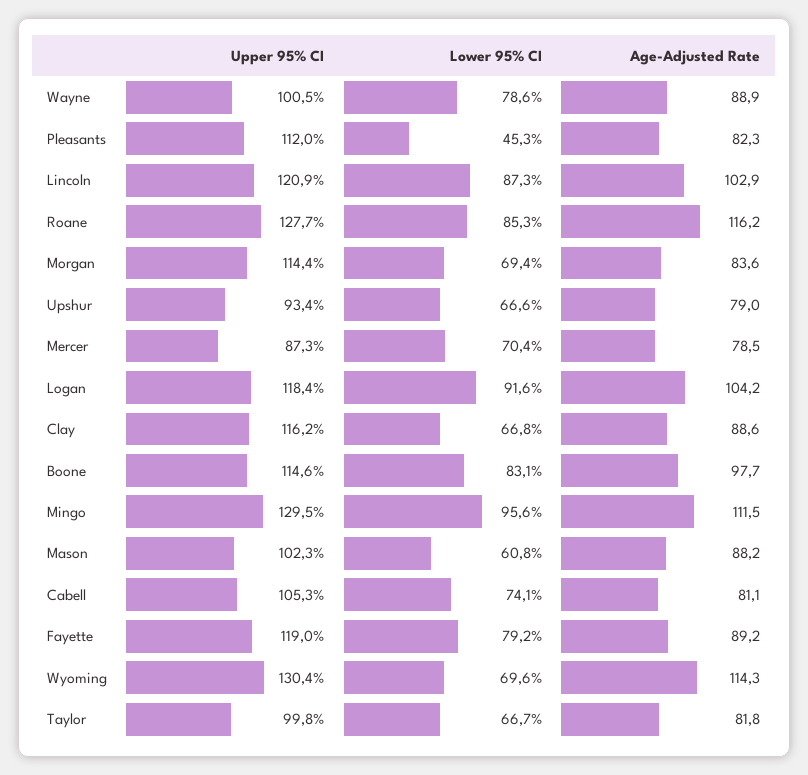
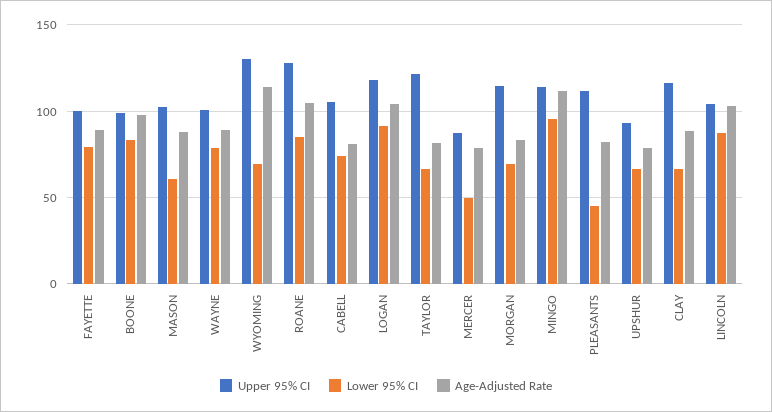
  {
    "Upper 95% CI": {
      "Wayne": 100.5,
      "Pleasants": 112,
-     "Lincoln": 120.9,
+     "Lincoln": 105,
      "Roane": 127.7,
      "Morgan": 114.4,
      "Upshur": 93.4,
      "Mercer": 87.3,
      "Logan": 118.4,
      "Clay": 116.2,
-     "Boone": 114.6,
+     "Boone": 100,
-     "Mingo": 129.5,
+     "Mingo": 115,
      "Mason": 102.3,
      "Cabell": 105.3,
-     "Fayette": 119,
+     "Fayette": 100,
      "Wyoming": 130.4,
-     "Taylor": 99.8
+     "Taylor": 120
    },
    "Lower 95% CI": {
      "Wayne": 78.6,
      "Pleasants": 45.3,
      "Lincoln": 87.3,
      "Roane": 85.3,
      "Morgan": 69.4,
      "Upshur": 66.6,
-     "Mercer": 70.4,
+     "Mercer": 50,
      "Logan": 91.6,
      "Clay": 66.8,
      "Boone": 83.1,
      "Mingo": 95.6,
      "Mason": 60.8,
      "Cabell": 74.1,
      "Fayette": 79.2,
      "Wyoming": 69.6,
      "Taylor": 66.7
    },
    "Age-Adjusted Rate": {
      "Wayne": 88.9,
      "Pleasants": 82.3,
      "Lincoln": 102.9,
-     "Roane": 116.2,
+     "Roane": 105,
      "Morgan": 83.6,
      "Upshur": 79,
      "Mercer": 78.5,
      "Logan": 104.2,
      "Clay": 88.6,
      "Boone": 97.7,
      "Mingo": 111.5,
      "Mason": 88.2,
      "Cabell": 81.1,
      "Fayette": 89.2,
      "Wyoming": 114.3,
      "Taylor": 81.8
    }
  }

